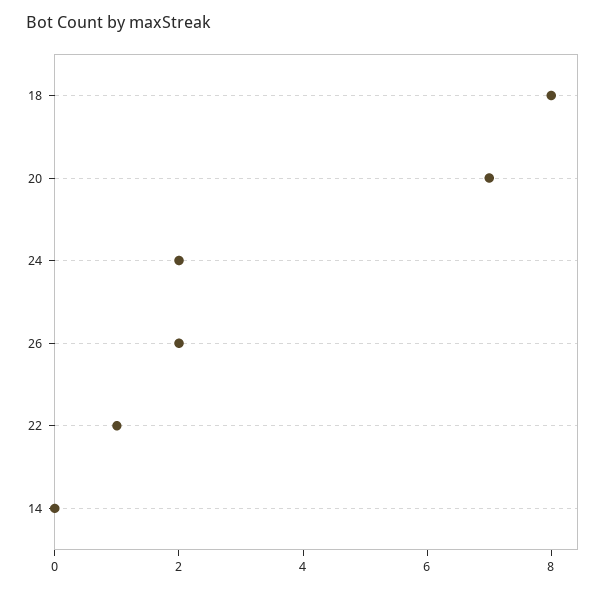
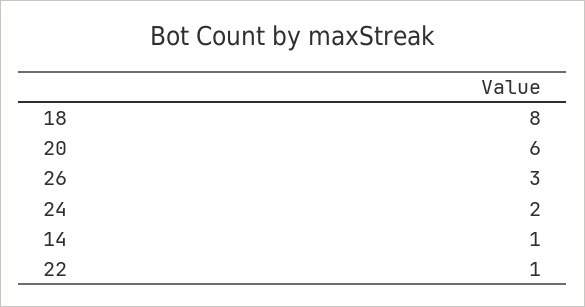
  {
    "18": 8,
-   "20": 7,
+   "20": 6,
    "24": 2,
-   "26": 2,
+   "26": 3,
    "22": 1,
-   "14": 0
+   "14": 1
  }

